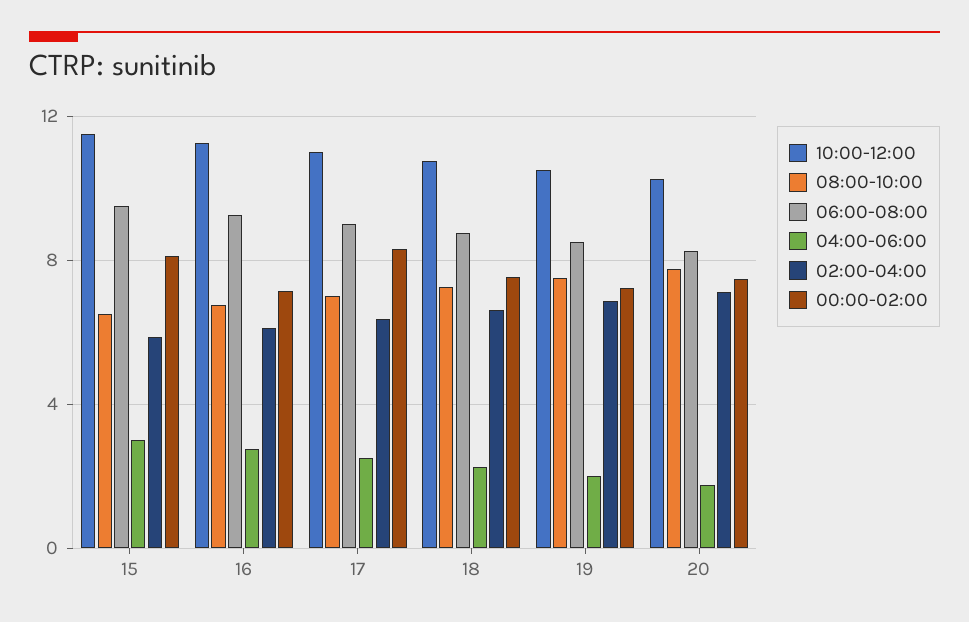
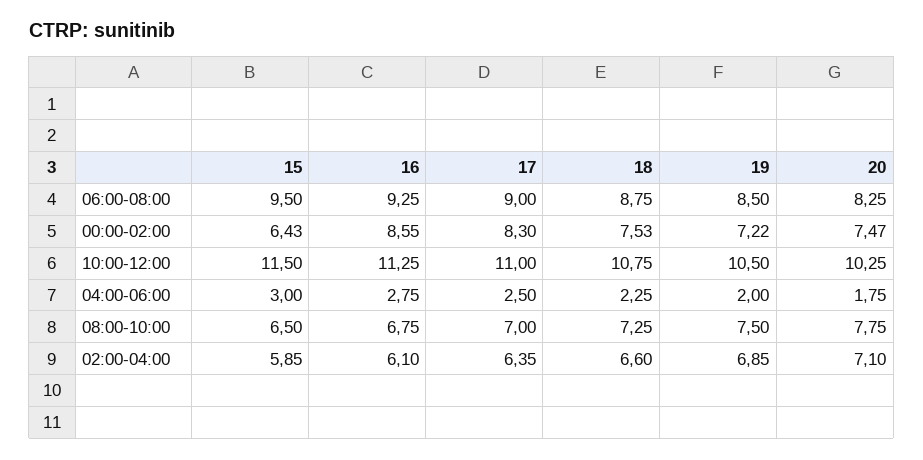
  {
    "10:00-12:00": {
      "15": 11.5,
      "16": 11.25,
      "17": 11,
      "18": 10.75,
      "19": 10.5,
      "20": 10.25
    },
    "08:00-10:00": {
      "15": 6.5,
      "16": 6.75,
      "17": 7,
      "18": 7.25,
      "19": 7.5,
      "20": 7.75
    },
    "06:00-08:00": {
      "15": 9.5,
      "16": 9.25,
      "17": 9,
      "18": 8.75,
      "19": 8.5,
      "20": 8.25
    },
    "04:00-06:00": {
      "15": 3,
      "16": 2.75,
      "17": 2.5,
      "18": 2.25,
      "19": 2,
      "20": 1.75
    },
    "02:00-04:00": {
      "15": 5.85,
      "16": 6.1,
      "17": 6.35,
      "18": 6.6,
      "19": 6.85,
      "20": 7.1
    },
    "00:00-02:00": {
-     "15": 8,
+     "15": 6.43,
-     "16": 7,
+     "16": 8.55,
      "17": 8.3,
      "18": 7.53,
      "19": 7.22,
      "20": 7.47
    }
  }

